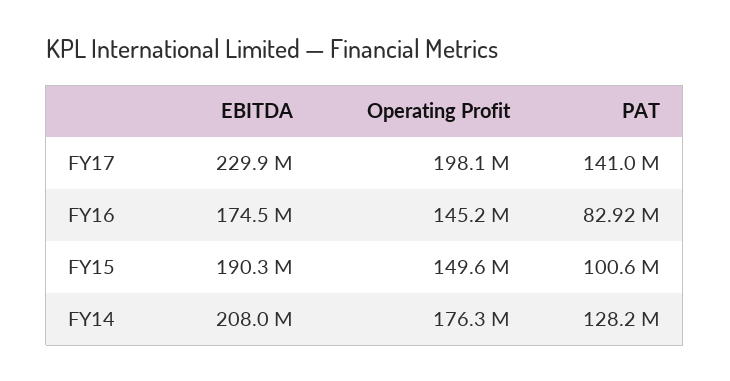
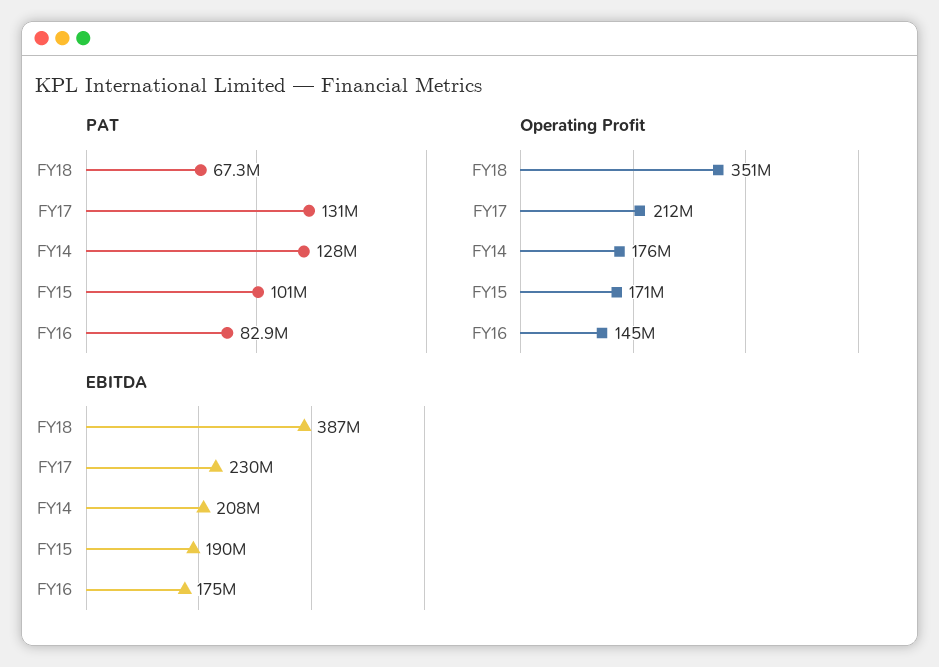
  {
    "EBITDA": {
      "FY17": 229900000,
      "FY16": 174500000,
      "FY15": 190300000,
-     "FY14": 208000000
+     "FY14": 208000000,
+     "FY18": 387000000
    },
    "Operating Profit": {
-     "FY17": 198100000,
+     "FY17": 212000000,
      "FY16": 145200000,
-     "FY15": 149600000,
+     "FY15": 171000000,
-     "FY14": 176300000
+     "FY14": 176300000,
+     "FY18": 351000000
    },
    "PAT": {
-     "FY17": 141000000,
+     "FY17": 131000000,
      "FY16": 82920000,
      "FY15": 100600000,
-     "FY14": 128200000
+     "FY14": 128200000,
+     "FY18": 67300000
    }
  }

